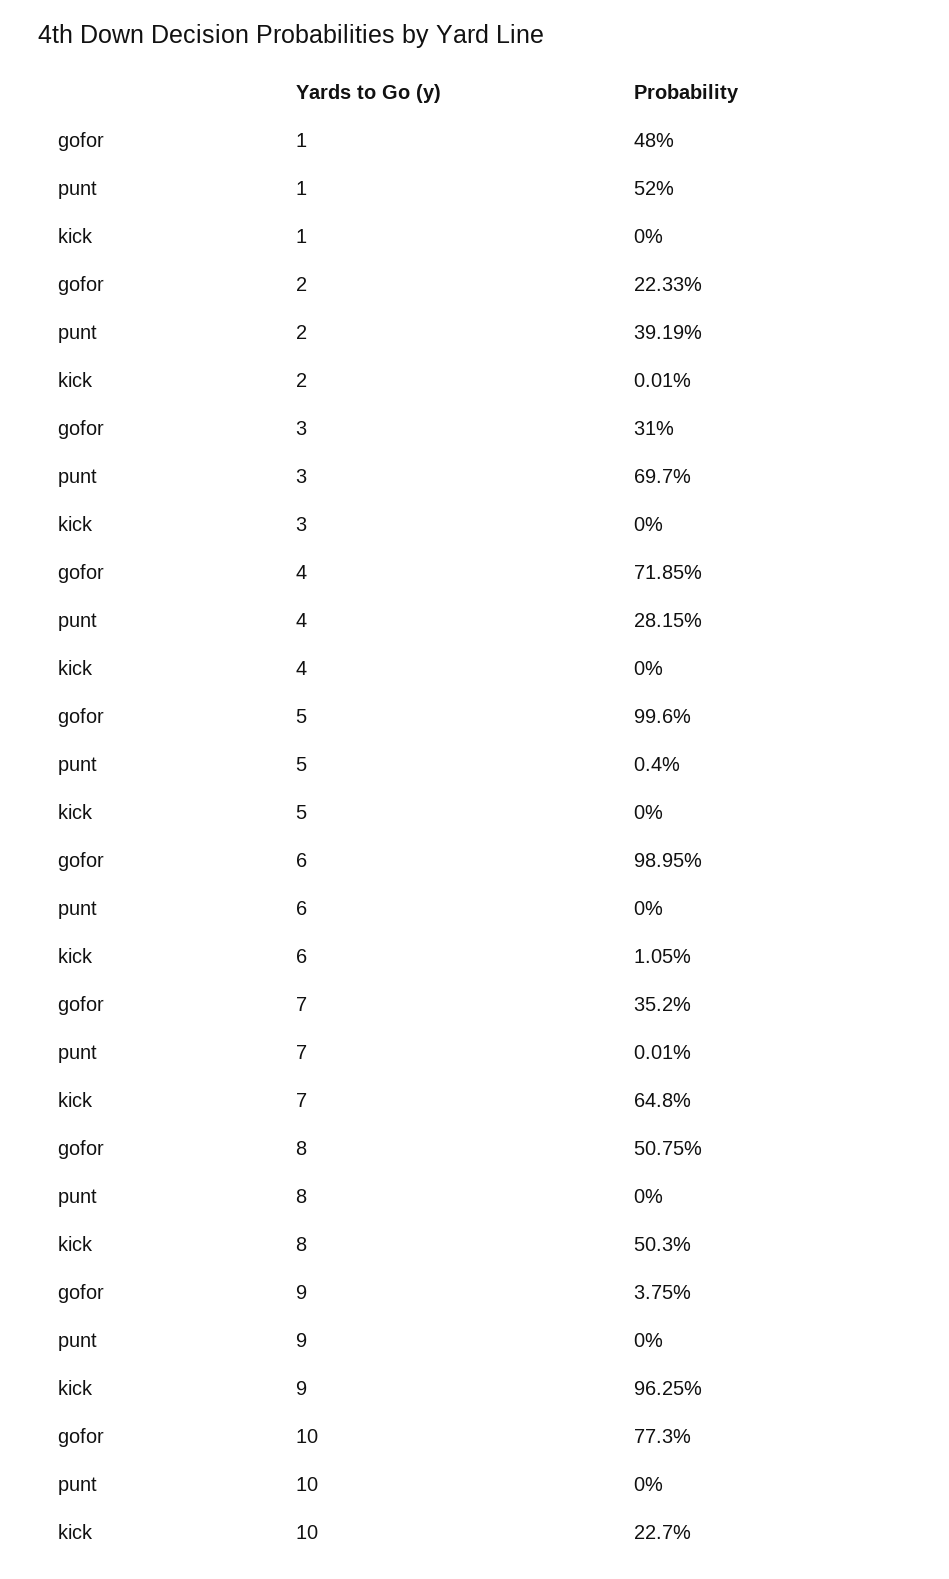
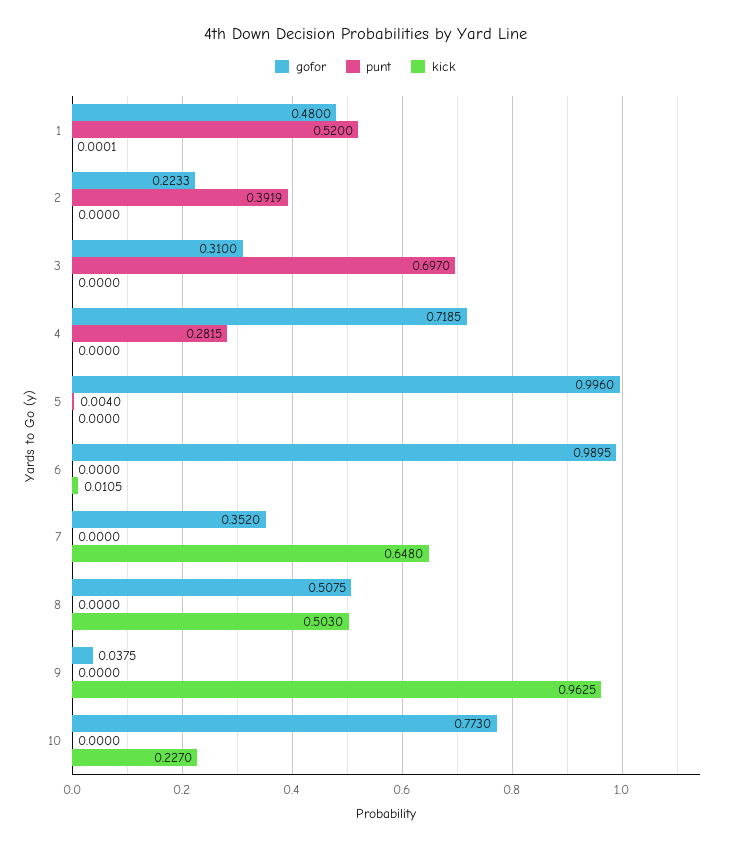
  {
    "gofor": {
      "1": 0.48,
      "2": 0.2233,
      "3": 0.31,
      "4": 0.7185,
      "5": 0.996,
      "6": 0.9895,
      "7": 0.352,
      "8": 0.5075,
      "9": 0.0375,
      "10": 0.773
    },
    "punt": {
      "1": 0.52,
      "2": 0.3919,
      "3": 0.697,
      "4": 0.2815,
      "5": 0.004,
      "6": 0,
-     "7": 0.0001,
+     "7": 0,
      "8": 0,
      "9": 0,
      "10": 0
    },
    "kick": {
-     "1": 0,
+     "1": 0.0001,
-     "2": 0.0001,
+     "2": 0,
      "3": 0,
      "4": 0,
      "5": 0,
      "6": 0.0105,
      "7": 0.648,
      "8": 0.503,
      "9": 0.9625,
      "10": 0.227
    }
  }

